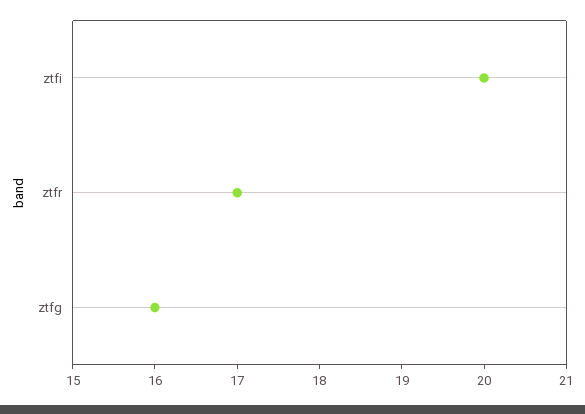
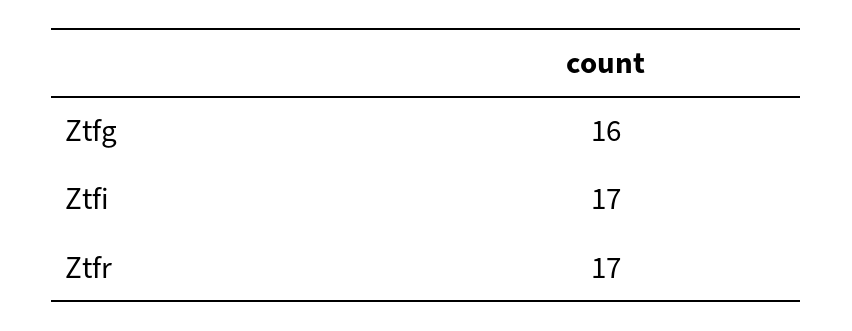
  {
-   "ztfi": 20,
+   "ztfi": 17,
    "ztfr": 17,
    "ztfg": 16
  }

